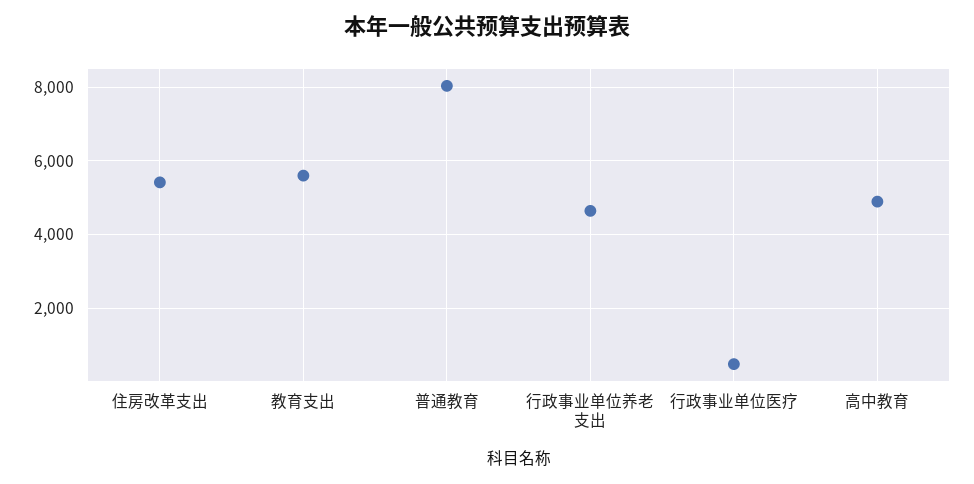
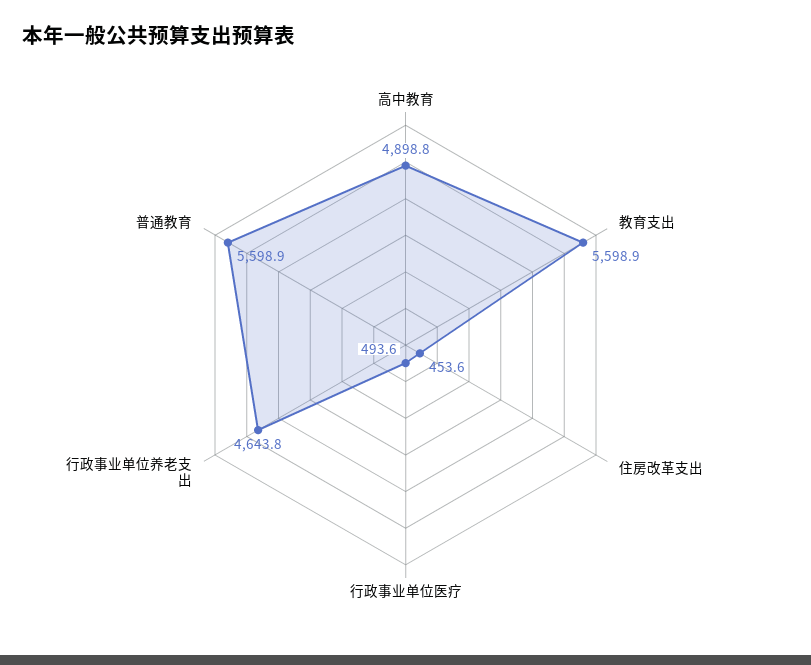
  {
-   "住房改革支出": 5400,
+   "住房改革支出": 453.6,
    "教育支出": 5598.9,
-   "普通教育": 8000,
+   "普通教育": 5598.9,
    "行政事业单位养老支出": 4643.8,
    "行政事业单位医疗": 493.6,
    "高中教育": 4898.8
  }

